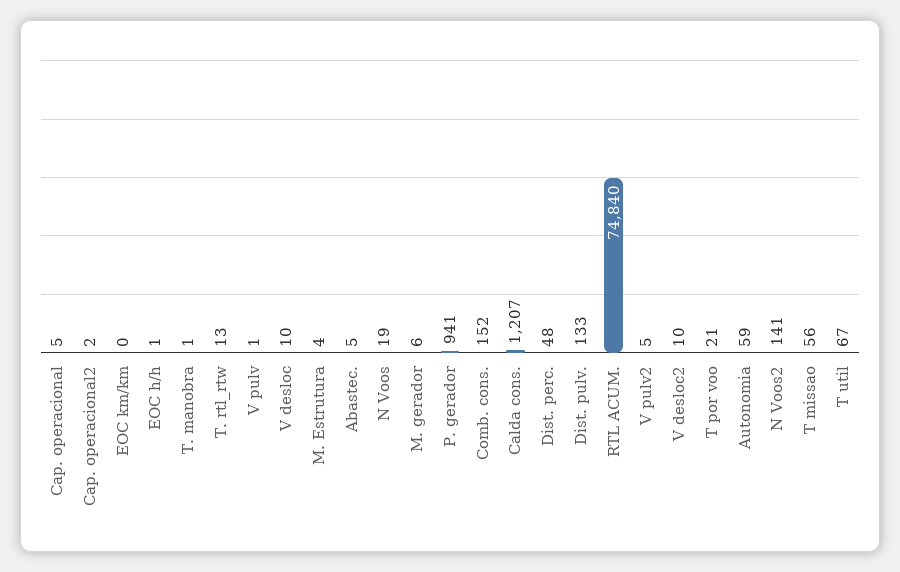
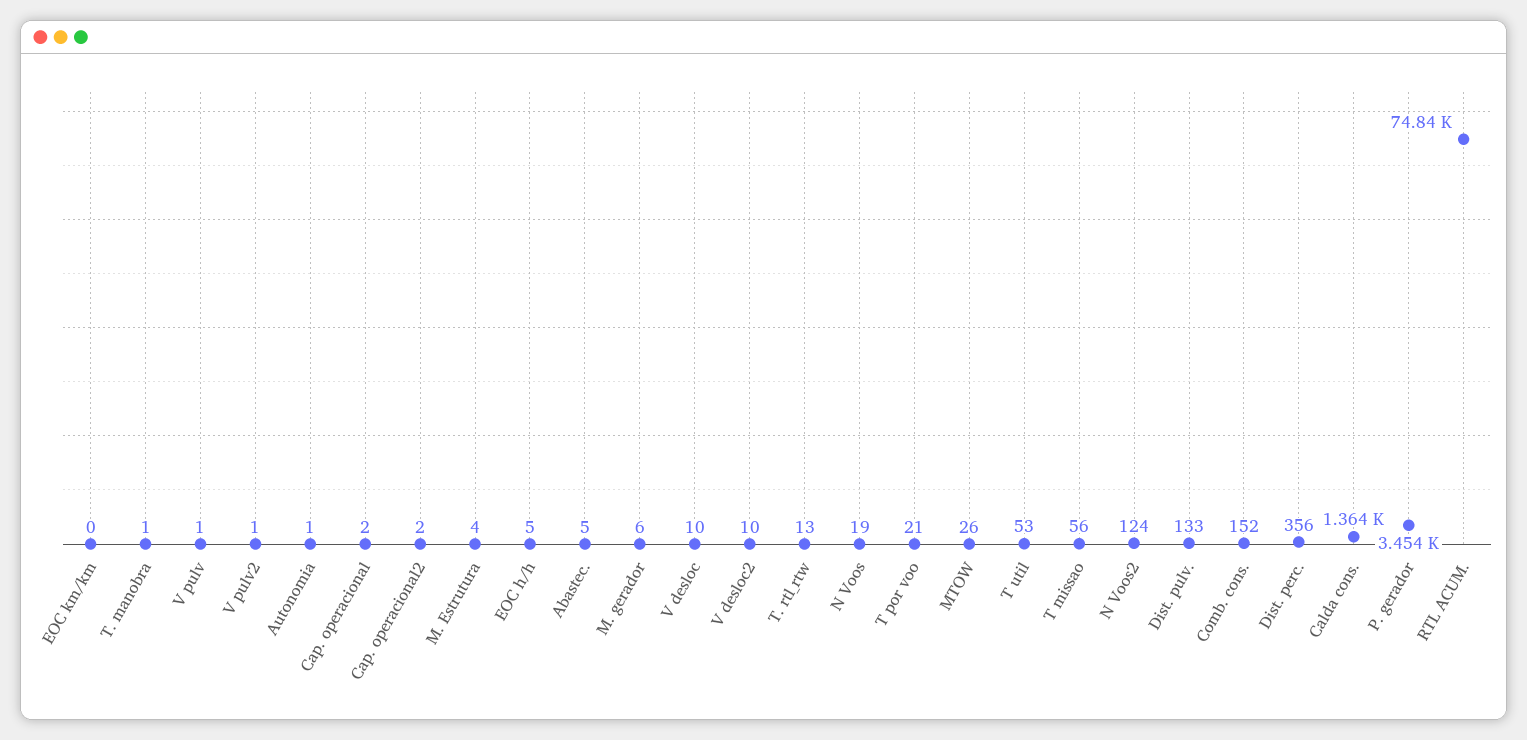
  {
-   "Cap. operacional": 5,
+   "Cap. operacional": 2,
    "Cap. operacional2": 2,
    "EOC km/km": 0,
-   "EOC h/h": 1,
+   "EOC h/h": 5,
    "T. manobra": 1,
    "T. rtl_rtw": 13,
    "V pulv": 1,
    "V desloc": 10,
    "M. Estrutura": 4,
    "Abastec.": 5,
    "N Voos": 19,
    "M. gerador": 6,
-   "P. gerador": 941,
+   "P. gerador": 3454,
    "Comb. cons.": 152,
-   "Calda cons.": 1207,
+   "Calda cons.": 1364,
-   "Dist. perc.": 48,
+   "Dist. perc.": 356,
    "Dist. pulv.": 133,
    "RTL ACUM.": 74840,
-   "V pulv2": 5,
+   "V pulv2": 1,
    "V desloc2": 10,
    "T por voo": 21,
-   "Autonomia": 59,
+   "Autonomia": 1,
-   "N Voos2": 141,
+   "N Voos2": 124,
    "T missao": 56,
-   "T util": 67
+   "T util": 53,
+   "MTOW": 26
  }

